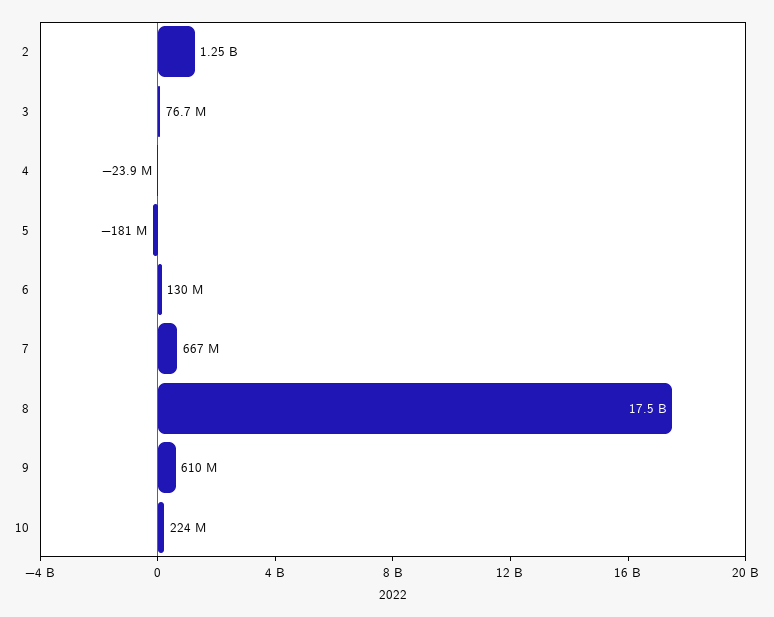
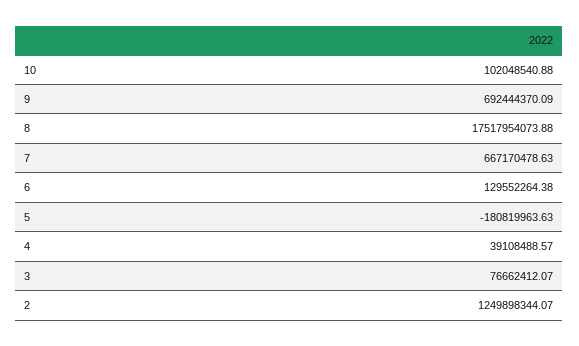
  {
    "2": 1249898344.07,
    "3": 76662412.07,
-   "4": -23900000,
+   "4": 39108488.57,
    "5": -180819963.63,
    "6": 129552264.38,
    "7": 667170478.63,
    "8": 17517954073.88,
-   "9": 610000000,
+   "9": 692444370.09,
-   "10": 224000000
+   "10": 102048540.88
  }

